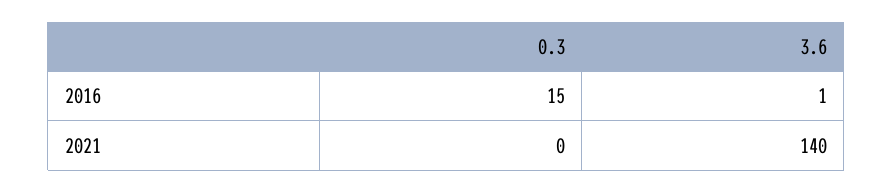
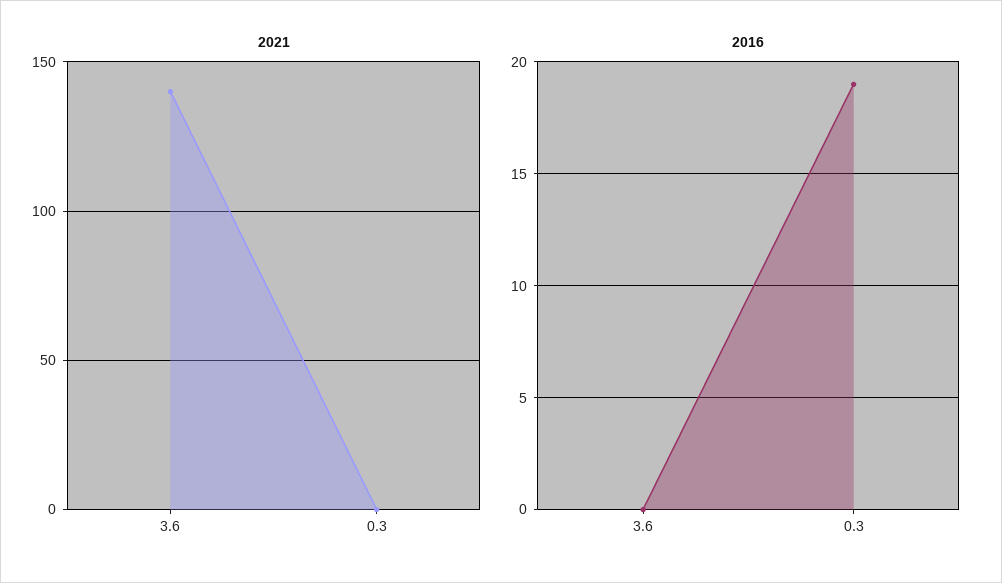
  {
    "2016": {
-     "0.3": 15,
+     "0.3": 19,
-     "3.6": 1
+     "3.6": 0
    },
    "2021": {
      "0.3": 0,
      "3.6": 140
    }
  }

